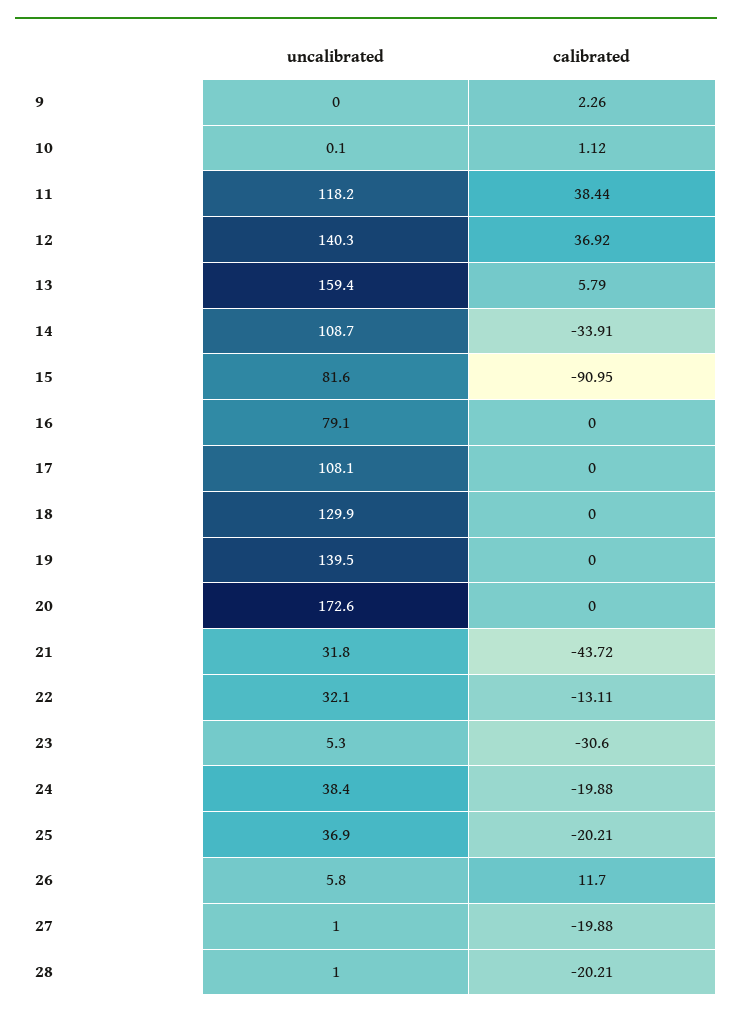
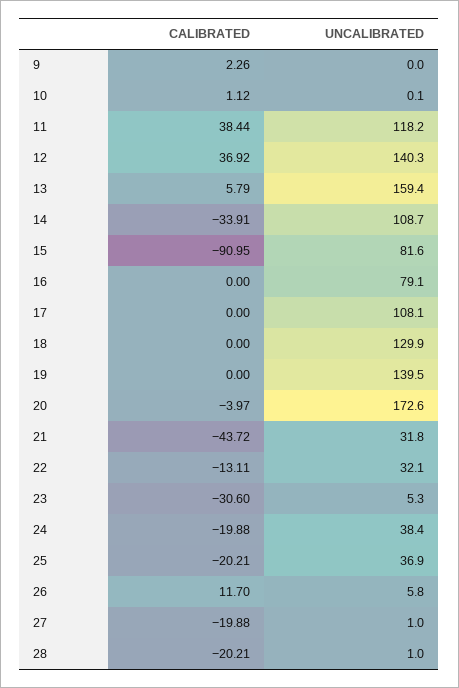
  {
    "uncalibrated": {
      "9": 0,
      "10": 0.1,
      "11": 118.2,
      "12": 140.3,
      "13": 159.4,
      "14": 108.7,
      "15": 81.6,
      "16": 79.1,
      "17": 108.1,
      "18": 129.9,
      "19": 139.5,
      "20": 172.6,
      "21": 31.8,
      "22": 32.1,
      "23": 5.3,
      "24": 38.4,
      "25": 36.9,
      "26": 5.8,
      "27": 1,
      "28": 1
    },
    "calibrated": {
      "9": 2.26,
      "10": 1.12,
      "11": 38.44,
      "12": 36.92,
      "13": 5.79,
      "14": -33.91,
      "15": -90.95,
      "16": 0,
      "17": 0,
      "18": 0,
      "19": 0,
-     "20": 0,
+     "20": -3.97,
      "21": -43.72,
      "22": -13.11,
      "23": -30.6,
      "24": -19.88,
      "25": -20.21,
      "26": 11.7,
      "27": -19.88,
      "28": -20.21
    }
  }

